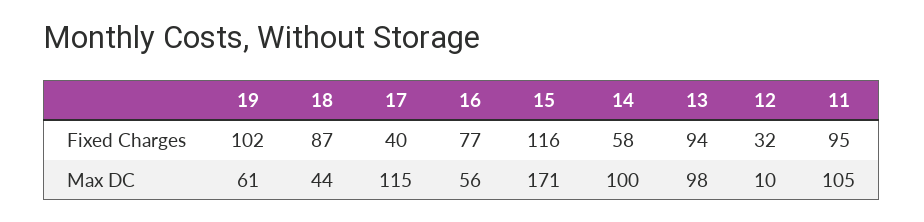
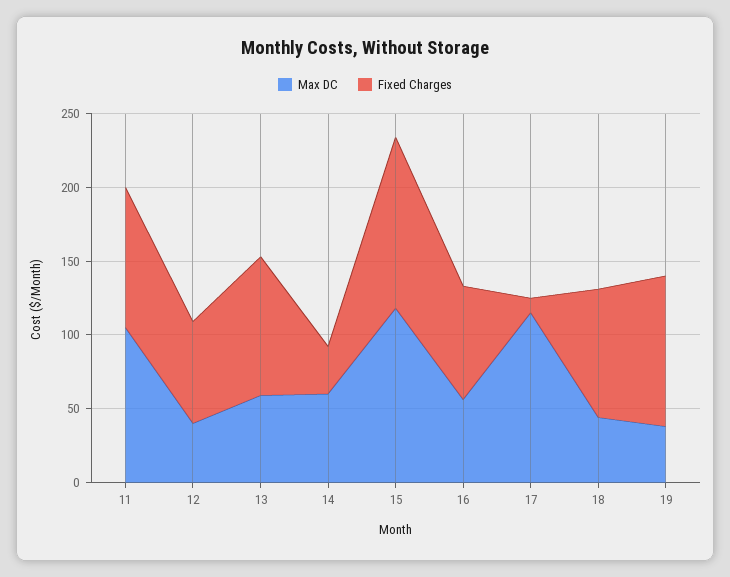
  {
    "Fixed Charges": {
      "19": 102,
      "18": 87,
-     "17": 40,
+     "17": 10,
      "16": 77,
      "15": 116,
-     "14": 58,
+     "14": 30,
      "13": 94,
-     "12": 32,
+     "12": 70,
      "11": 95
    },
    "Max DC": {
-     "19": 61,
+     "19": 40,
      "18": 44,
      "17": 115,
      "16": 56,
-     "15": 171,
+     "15": 120,
-     "14": 100,
+     "14": 60,
-     "13": 98,
+     "13": 60,
-     "12": 10,
+     "12": 40,
      "11": 105
    }
  }

